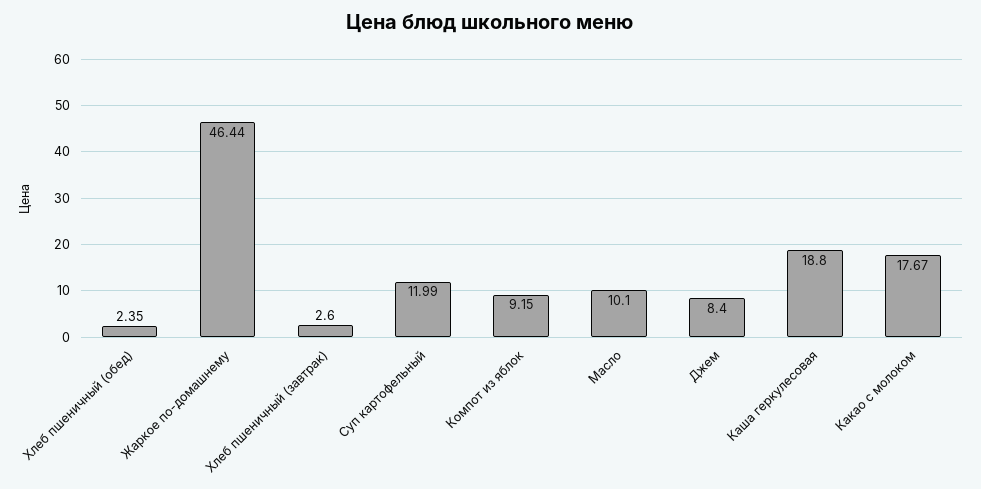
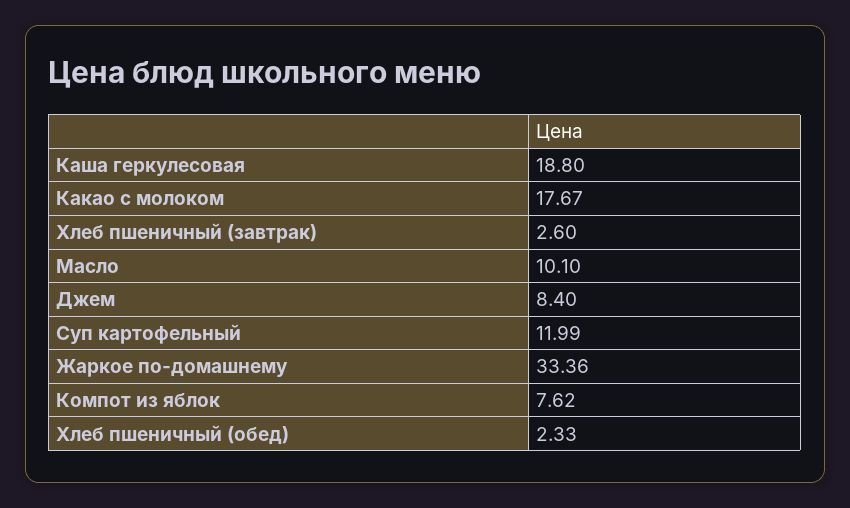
  {
-   "Хлеб пшеничный (обед)": 2.35,
+   "Хлеб пшеничный (обед)": 2.33,
-   "Жаркое по-домашнему": 46.44,
+   "Жаркое по-домашнему": 33.36,
    "Хлеб пшеничный (завтрак)": 2.6,
    "Суп картофельный": 11.99,
-   "Компот из яблок": 9.15,
+   "Компот из яблок": 7.62,
    "Масло": 10.1,
    "Джем": 8.4,
    "Каша геркулесовая": 18.8,
    "Какао с молоком": 17.67
  }

